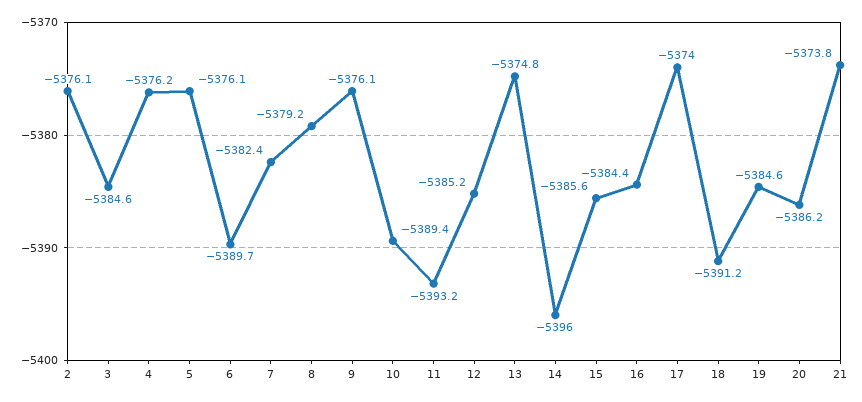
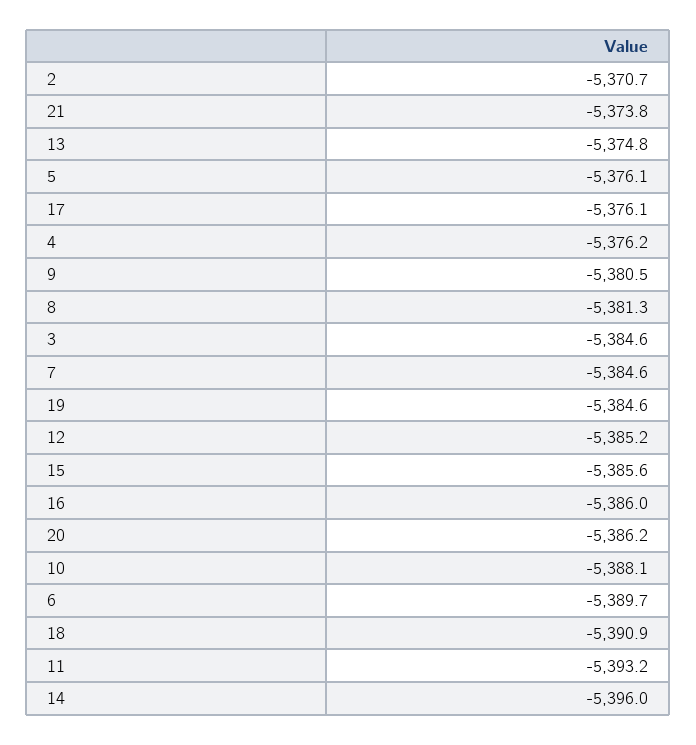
  {
-   "2": -5376.1,
+   "2": -5370.7,
    "3": -5384.6,
    "4": -5376.2,
    "5": -5376.1,
    "6": -5389.7,
-   "7": -5382.4,
+   "7": -5384.6,
-   "8": -5379.2,
+   "8": -5381.3,
-   "9": -5376.1,
+   "9": -5380.5,
-   "10": -5389.4,
+   "10": -5388.1,
    "11": -5393.2,
    "12": -5385.2,
    "13": -5374.8,
    "14": -5396,
    "15": -5385.6,
-   "16": -5384.4,
+   "16": -5386,
-   "17": -5374,
+   "17": -5376.1,
-   "18": -5391.2,
+   "18": -5390.9,
    "19": -5384.6,
    "20": -5386.2,
    "21": -5373.8
  }

